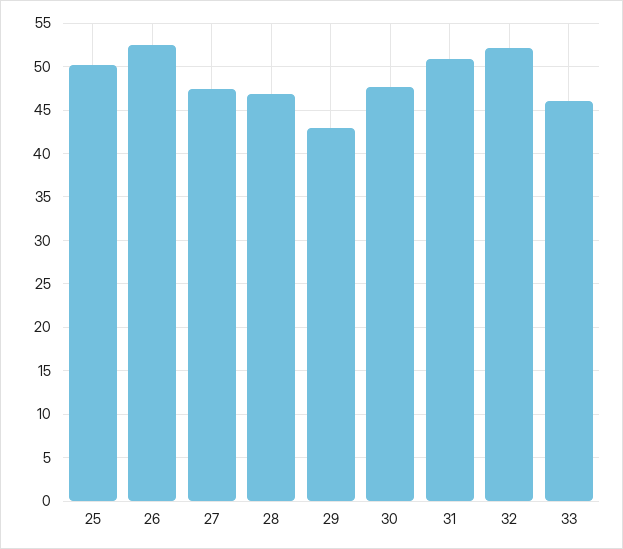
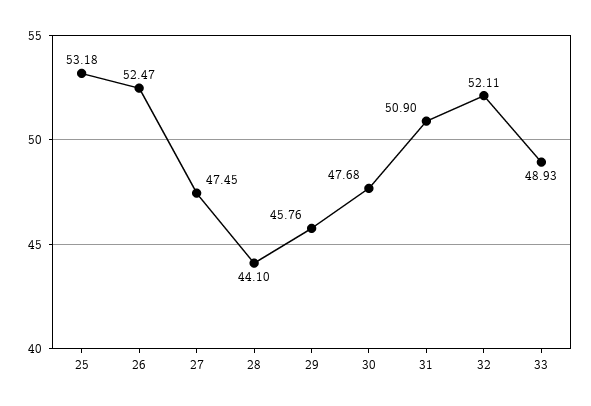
  {
-   "25": 50,
+   "25": 53.18,
    "26": 52.47,
    "27": 47.45,
-   "28": 47,
+   "28": 44.1,
-   "29": 43,
+   "29": 45.76,
    "30": 47.68,
    "31": 50.9,
    "32": 52.11,
-   "33": 46
+   "33": 48.93
  }

